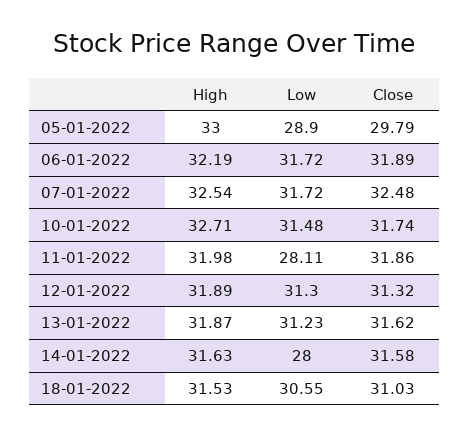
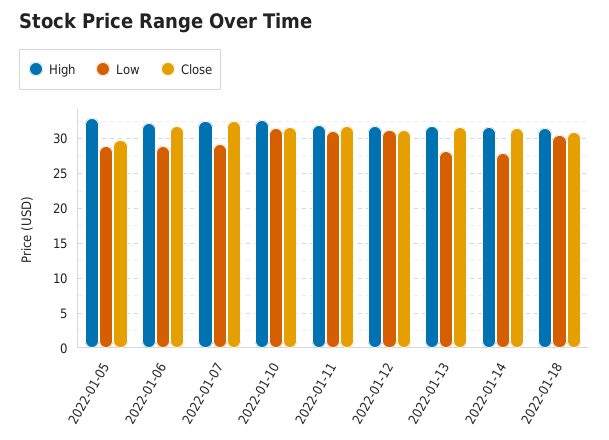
  {
    "High": {
      "05-01-2022": 33,
      "06-01-2022": 32.19,
      "07-01-2022": 32.54,
      "10-01-2022": 32.71,
      "11-01-2022": 31.98,
      "12-01-2022": 31.89,
      "13-01-2022": 31.87,
      "14-01-2022": 31.63,
      "18-01-2022": 31.53
    },
    "Low": {
      "05-01-2022": 28.9,
-     "06-01-2022": 31.72,
+     "06-01-2022": 29,
-     "07-01-2022": 31.72,
+     "07-01-2022": 29,
      "10-01-2022": 31.48,
-     "11-01-2022": 28.11,
+     "11-01-2022": 31,
      "12-01-2022": 31.3,
-     "13-01-2022": 31.23,
+     "13-01-2022": 28,
      "14-01-2022": 28,
      "18-01-2022": 30.55
    },
    "Close": {
      "05-01-2022": 29.79,
      "06-01-2022": 31.89,
      "07-01-2022": 32.48,
      "10-01-2022": 31.74,
      "11-01-2022": 31.86,
      "12-01-2022": 31.32,
      "13-01-2022": 31.62,
      "14-01-2022": 31.58,
      "18-01-2022": 31.03
    }
  }

